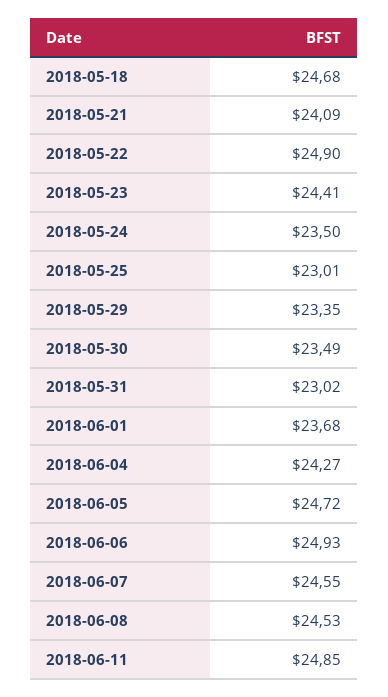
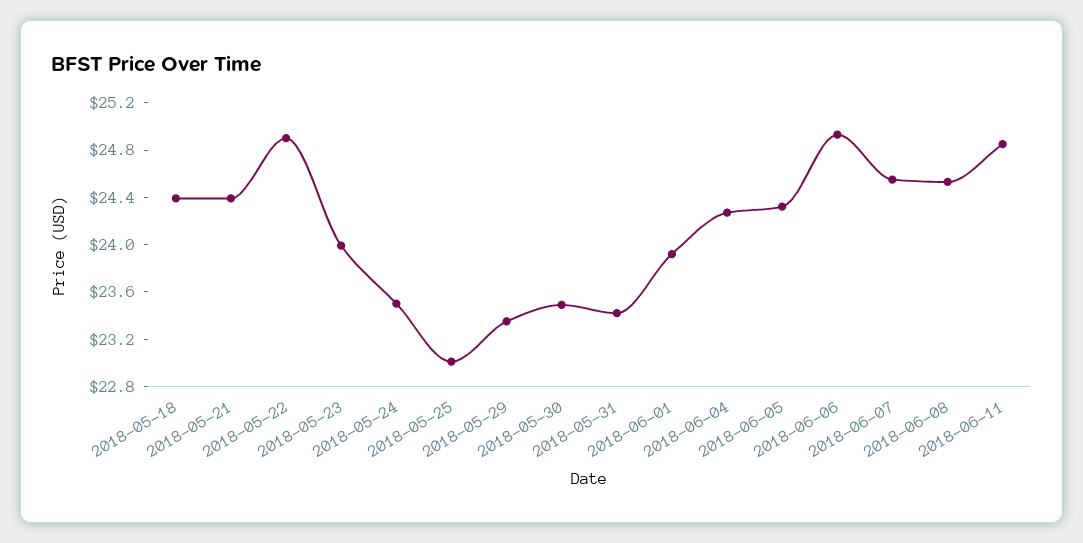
  {
-   "2018-05-18": 24.68,
+   "2018-05-18": 24.4,
-   "2018-05-21": 24.09,
+   "2018-05-21": 24.4,
    "2018-05-22": 24.9,
-   "2018-05-23": 24.41,
+   "2018-05-23": 24,
    "2018-05-24": 23.5,
    "2018-05-25": 23.01,
    "2018-05-29": 23.35,
    "2018-05-30": 23.49,
-   "2018-05-31": 23.02,
+   "2018-05-31": 23.4,
-   "2018-06-01": 23.68,
+   "2018-06-01": 23.9,
    "2018-06-04": 24.27,
-   "2018-06-05": 24.72,
+   "2018-06-05": 24.3,
    "2018-06-06": 24.93,
    "2018-06-07": 24.55,
    "2018-06-08": 24.53,
    "2018-06-11": 24.85
  }

